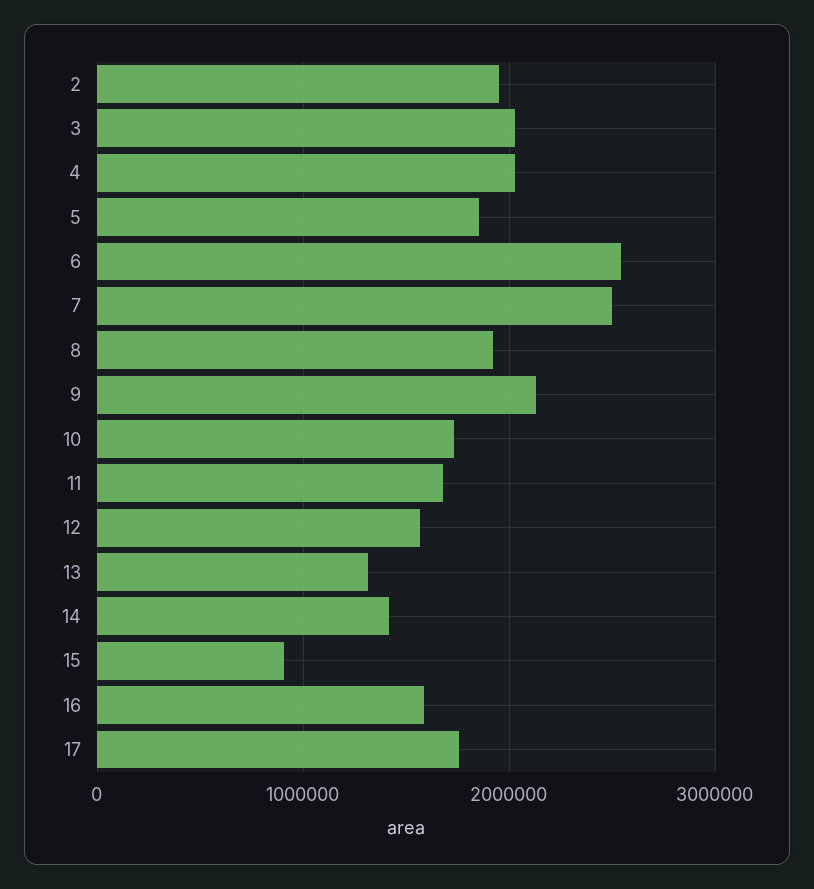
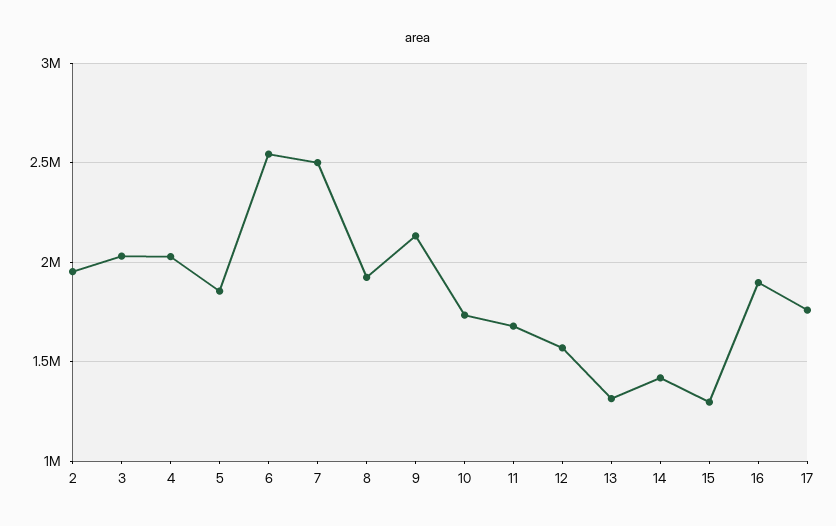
  {
    "2": 1950000,
    "3": 2050000,
    "4": 2050000,
    "5": 1850000,
    "6": 2550000,
    "7": 2500000,
    "8": 1900000,
    "9": 2150000,
    "10": 1750000,
    "11": 1700000,
    "12": 1550000,
    "13": 1300000,
    "14": 1400000,
-   "15": 900000,
+   "15": 1300000,
-   "16": 1600000,
+   "16": 1900000,
    "17": 1750000
  }

